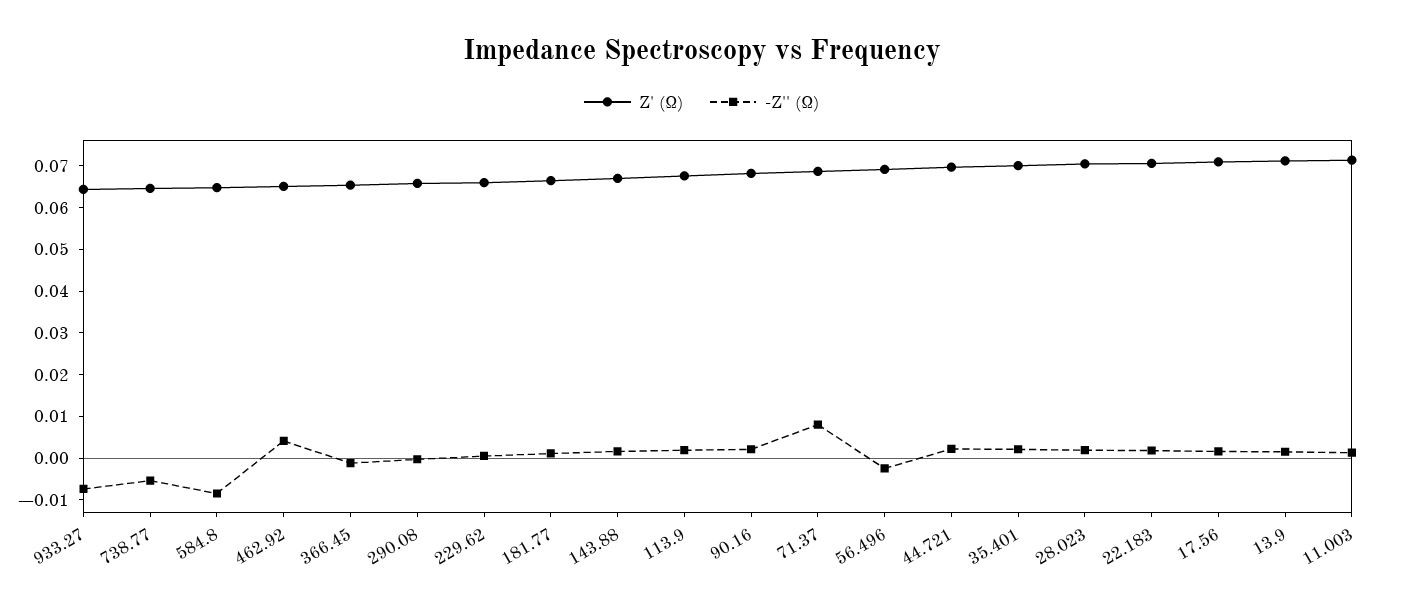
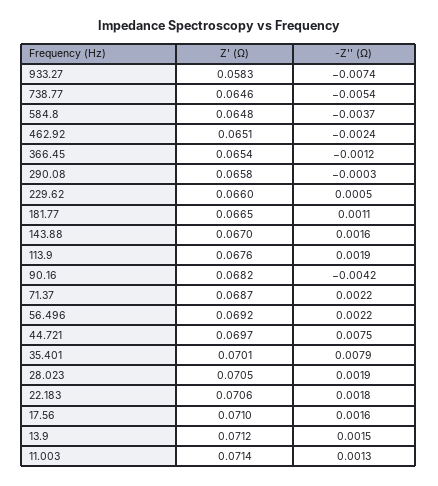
  {
    "Z' (Ω)": {
-     "933.27": 0.064,
+     "933.27": 0.0583,
      "738.77": 0.0646,
      "584.8": 0.0648,
      "462.92": 0.0651,
      "366.45": 0.0654,
      "290.08": 0.0658,
      "229.62": 0.066,
      "181.77": 0.0665,
      "143.88": 0.067,
      "113.9": 0.0676,
      "90.16": 0.0682,
      "71.37": 0.0687,
      "56.496": 0.0692,
      "44.721": 0.0697,
      "35.401": 0.0701,
      "28.023": 0.0705,
      "22.183": 0.0706,
      "17.56": 0.071,
      "13.9": 0.0712,
      "11.003": 0.0714
    },
    "-Z'' (Ω)": {
      "933.27": -0.0074,
      "738.77": -0.0054,
-     "584.8": -0.008,
+     "584.8": -0.0037,
-     "462.92": 0.004,
+     "462.92": -0.0024,
      "366.45": -0.0012,
      "290.08": -0.0003,
      "229.62": 0.0005,
      "181.77": 0.0011,
      "143.88": 0.0016,
      "113.9": 0.0019,
-     "90.16": 0.002,
+     "90.16": -0.0042,
-     "71.37": 0.008,
+     "71.37": 0.0022,
-     "56.496": -0.002,
+     "56.496": 0.0022,
-     "44.721": 0.002,
+     "44.721": 0.0075,
-     "35.401": 0.002,
+     "35.401": 0.0079,
      "28.023": 0.0019,
      "22.183": 0.0018,
      "17.56": 0.0016,
      "13.9": 0.0015,
      "11.003": 0.0013
    }
  }

